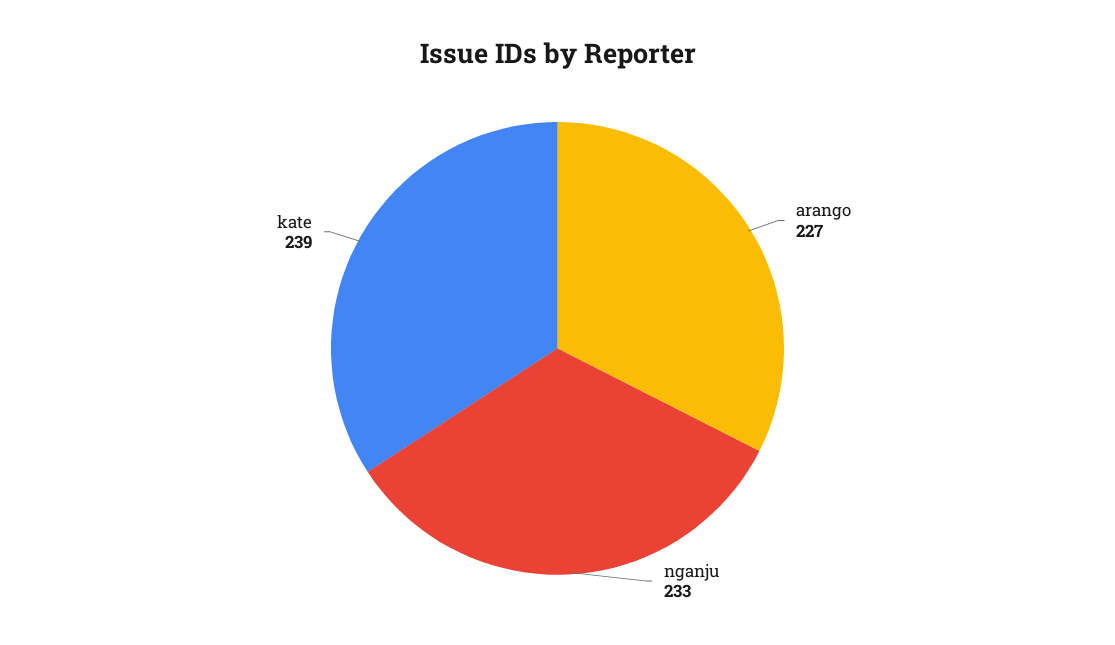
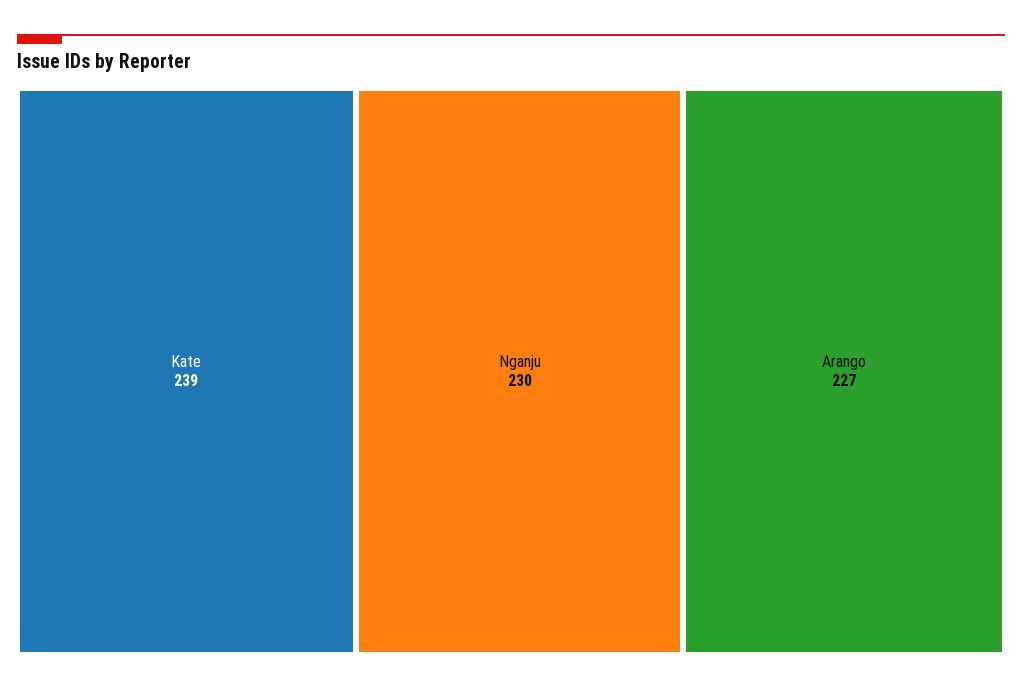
  {
    "arango": 227,
-   "nganju": 233,
+   "nganju": 230,
    "kate": 239
  }

